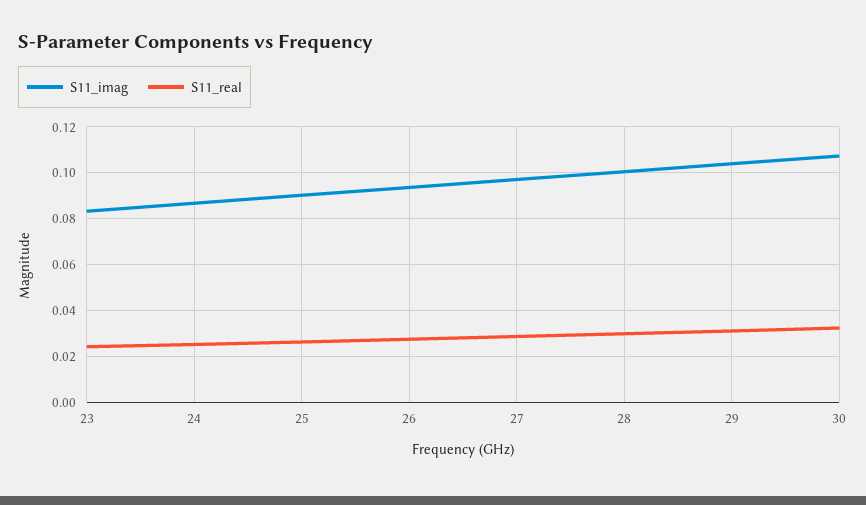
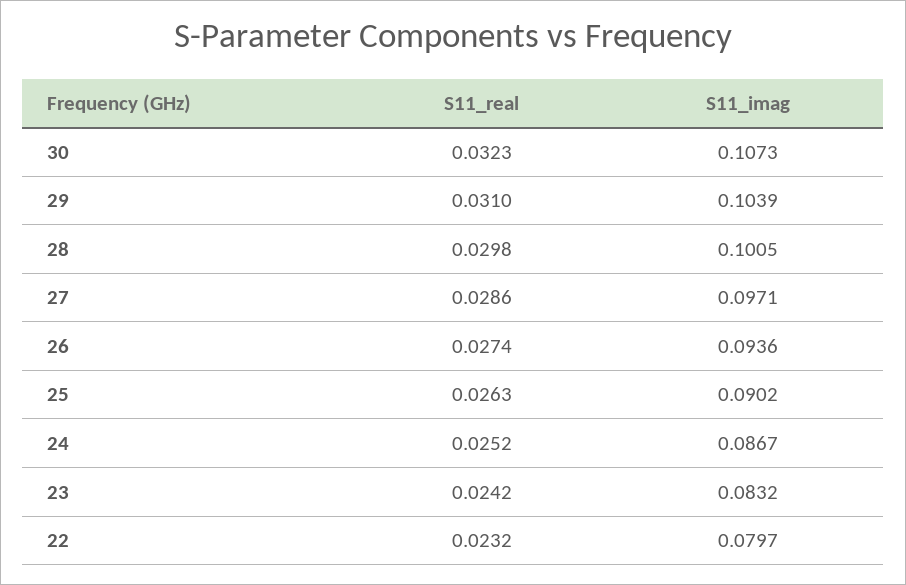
  {
    "S11_imag": {
      "23": 0.0832,
      "24": 0.0867,
      "25": 0.0902,
      "26": 0.0936,
      "27": 0.0971,
      "28": 0.1005,
      "29": 0.1039,
-     "30": 0.1073
+     "30": 0.1073,
+     "22": 0.0797
    },
    "S11_real": {
      "23": 0.0242,
      "24": 0.0252,
      "25": 0.0263,
      "26": 0.0274,
      "27": 0.0286,
      "28": 0.0298,
      "29": 0.031,
-     "30": 0.0323
+     "30": 0.0323,
+     "22": 0.0232
    }
  }

